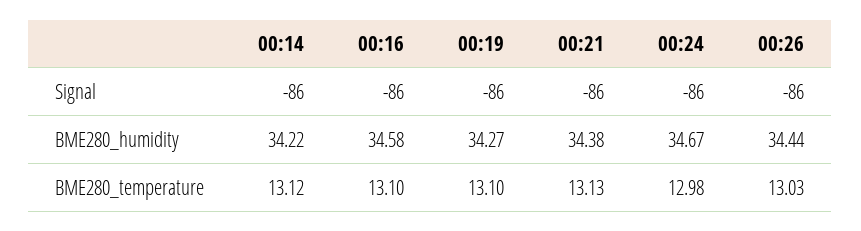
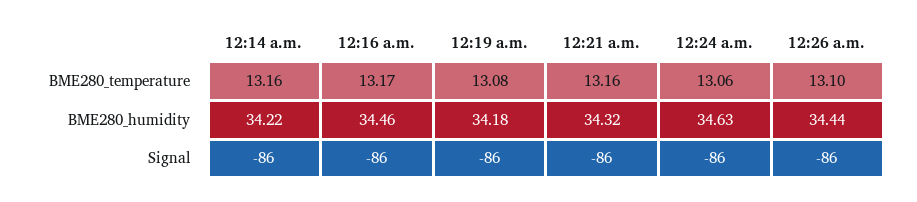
  {
    "00:14": {
      "Signal": -86,
      "BME280_humidity": 34.22,
-     "BME280_temperature": 13.12
+     "BME280_temperature": 13.16
    },
    "00:16": {
      "Signal": -86,
-     "BME280_humidity": 34.58,
+     "BME280_humidity": 34.46,
-     "BME280_temperature": 13.1
+     "BME280_temperature": 13.17
    },
    "00:19": {
      "Signal": -86,
-     "BME280_humidity": 34.27,
+     "BME280_humidity": 34.18,
-     "BME280_temperature": 13.1
+     "BME280_temperature": 13.08
    },
    "00:21": {
      "Signal": -86,
-     "BME280_humidity": 34.38,
+     "BME280_humidity": 34.32,
-     "BME280_temperature": 13.13
+     "BME280_temperature": 13.16
    },
    "00:24": {
      "Signal": -86,
-     "BME280_humidity": 34.67,
+     "BME280_humidity": 34.63,
-     "BME280_temperature": 12.98
+     "BME280_temperature": 13.06
    },
    "00:26": {
      "Signal": -86,
      "BME280_humidity": 34.44,
-     "BME280_temperature": 13.03
+     "BME280_temperature": 13.1
    }
  }

